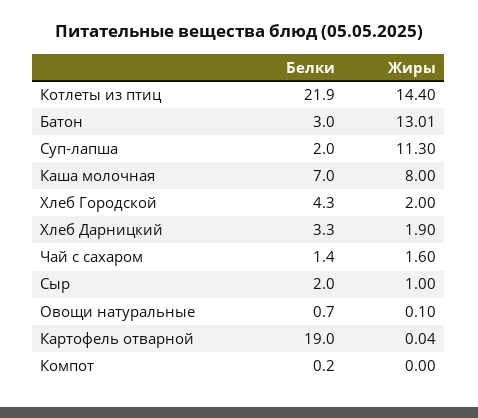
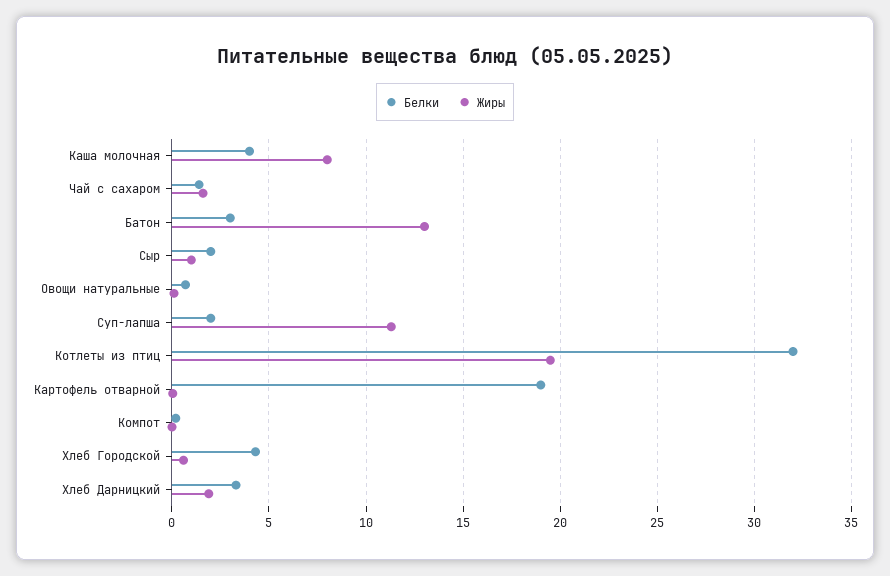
  {
    "Белки": {
-     "Котлеты из птиц": 21.9,
+     "Котлеты из птиц": 32,
      "Батон": 3,
      "Суп-лапша": 2,
-     "Каша молочная": 7,
+     "Каша молочная": 4,
      "Хлеб Городской": 4.3,
      "Хлеб Дарницкий": 3.3,
      "Чай с сахаром": 1.4,
      "Сыр": 2,
      "Овощи натуральные": 0.7,
      "Картофель отварной": 19,
      "Компот": 0.2
    },
    "Жиры": {
-     "Котлеты из птиц": 14.4,
+     "Котлеты из птиц": 19.5,
      "Батон": 13.01,
      "Суп-лапша": 11.3,
      "Каша молочная": 8,
-     "Хлеб Городской": 2,
+     "Хлеб Городской": 0.5,
      "Хлеб Дарницкий": 1.9,
      "Чай с сахаром": 1.6,
      "Сыр": 1,
      "Овощи натуральные": 0.1,
      "Картофель отварной": 0.04,
      "Компот": 0
    }
  }

